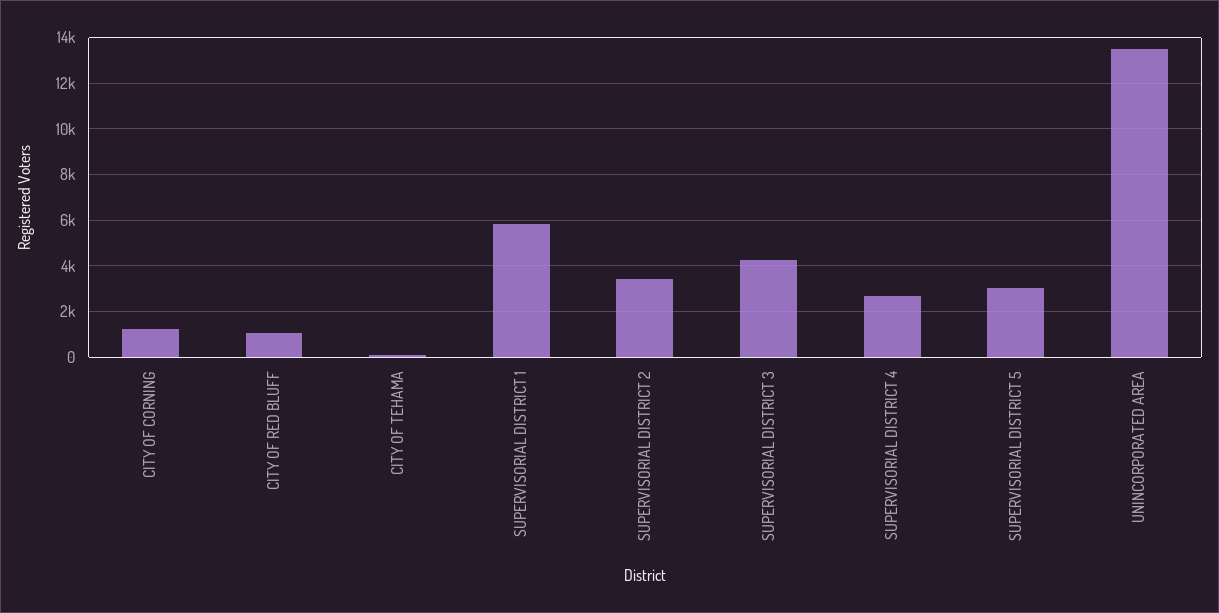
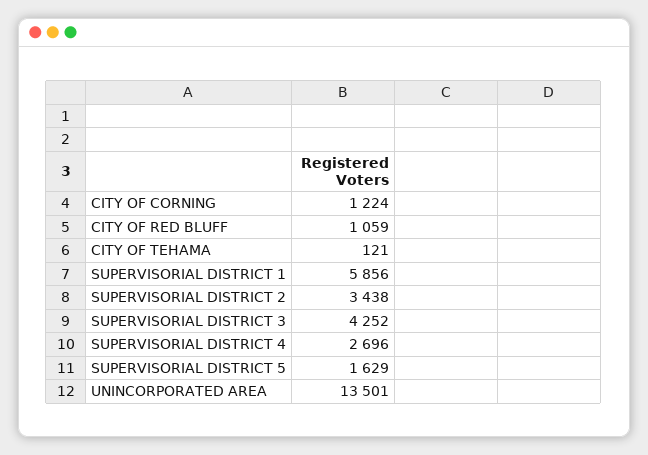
  {
    "CITY OF CORNING": 1224,
    "CITY OF RED BLUFF": 1059,
    "CITY OF TEHAMA": 121,
    "SUPERVISORIAL DISTRICT 1": 5856,
    "SUPERVISORIAL DISTRICT 2": 3438,
    "SUPERVISORIAL DISTRICT 3": 4252,
    "SUPERVISORIAL DISTRICT 4": 2696,
-   "SUPERVISORIAL DISTRICT 5": 3000,
+   "SUPERVISORIAL DISTRICT 5": 1629,
    "UNINCORPORATED AREA": 13501
  }

